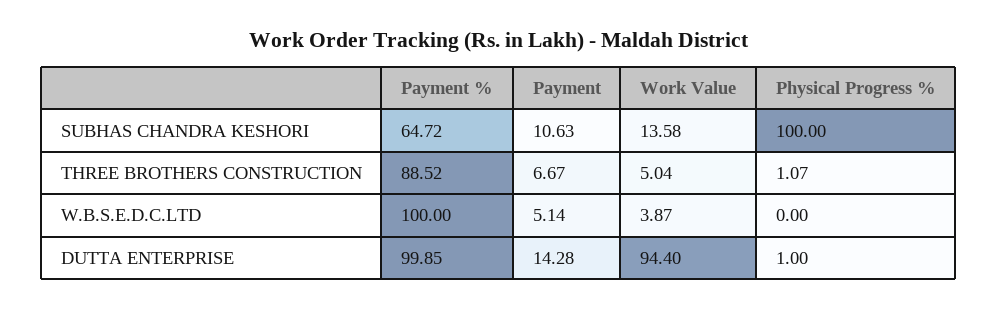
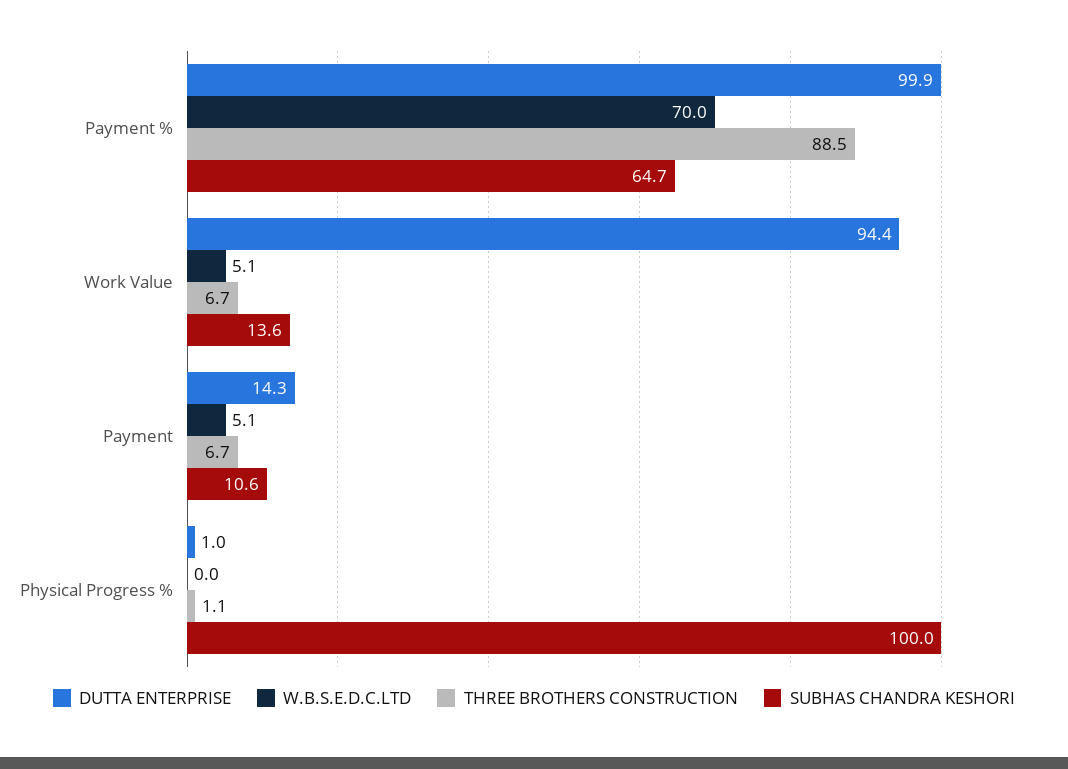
  {
    "SUBHAS CHANDRA KESHORI": {
      "Payment %": 64.72,
      "Payment": 10.63,
      "Work Value": 13.58,
      "Physical Progress %": 100
    },
    "THREE BROTHERS CONSTRUCTION": {
      "Payment %": 88.52,
      "Payment": 6.67,
-     "Work Value": 5.04,
+     "Work Value": 6.7,
      "Physical Progress %": 1.07
    },
    "W.B.S.E.D.C.LTD": {
-     "Payment %": 100,
+     "Payment %": 70,
      "Payment": 5.14,
-     "Work Value": 3.87,
+     "Work Value": 5.1,
      "Physical Progress %": 0
    },
    "DUTTA ENTERPRISE": {
      "Payment %": 99.85,
      "Payment": 14.28,
      "Work Value": 94.4,
      "Physical Progress %": 1
    }
  }

